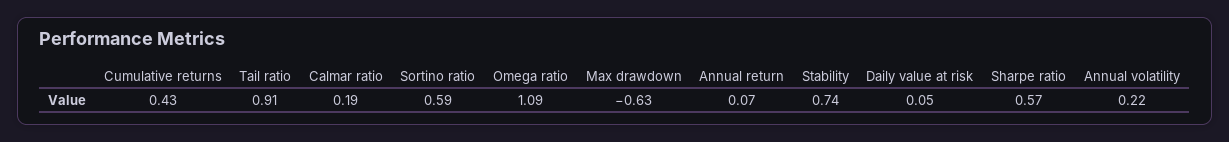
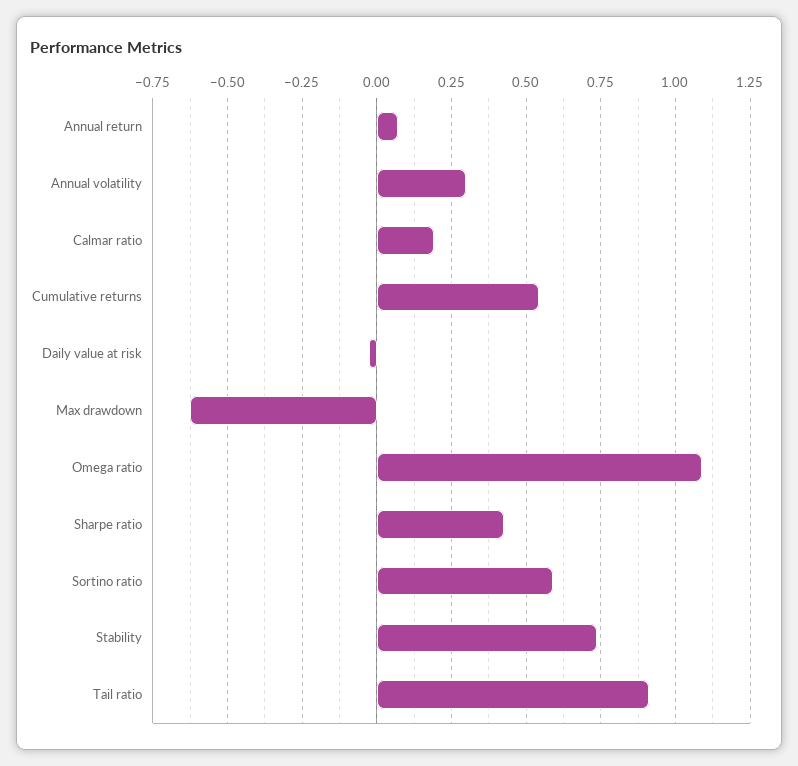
  {
-   "Cumulative returns": 0.43,
+   "Cumulative returns": 0.55,
    "Tail ratio": 0.91,
    "Calmar ratio": 0.19,
    "Sortino ratio": 0.59,
    "Omega ratio": 1.09,
    "Max drawdown": -0.63,
    "Annual return": 0.07,
    "Stability": 0.74,
-   "Daily value at risk": 0.05,
+   "Daily value at risk": -0.025,
-   "Sharpe ratio": 0.57,
+   "Sharpe ratio": 0.425,
-   "Annual volatility": 0.22
+   "Annual volatility": 0.3
  }

